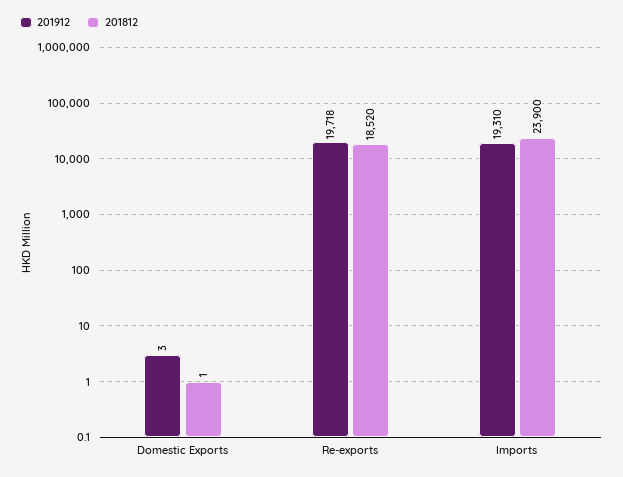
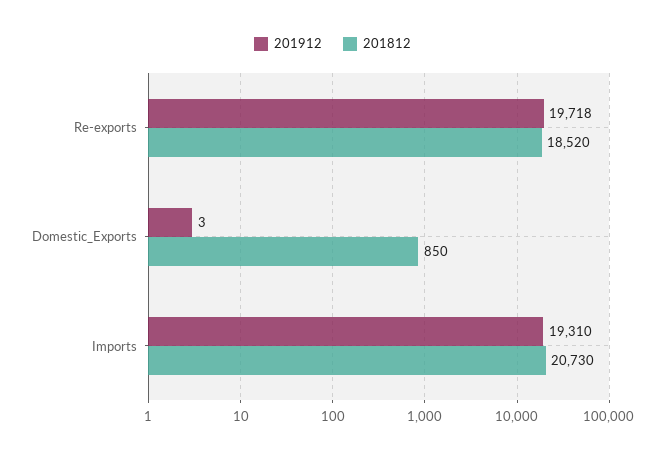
  {
    "201912": {
      "Domestic Exports": 3,
      "Re-exports": 19718,
      "Imports": 19310
    },
    "201812": {
-     "Domestic Exports": 1,
+     "Domestic Exports": 850,
      "Re-exports": 18520,
-     "Imports": 23900
+     "Imports": 20730
    }
  }

